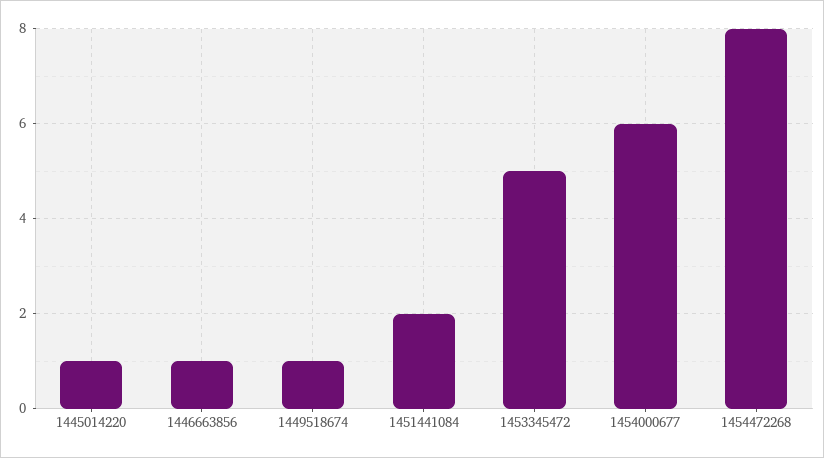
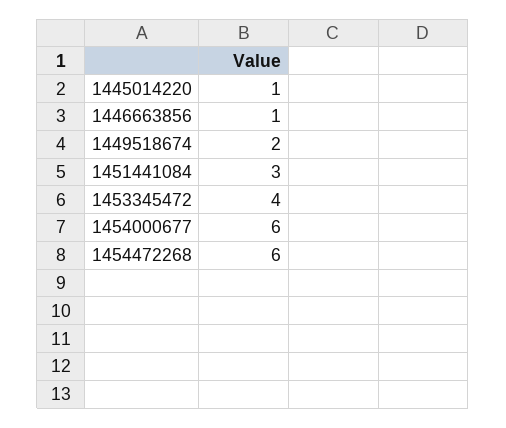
  {
    "1445014220": 1,
    "1446663856": 1,
-   "1449518674": 1,
+   "1449518674": 2,
-   "1451441084": 2,
+   "1451441084": 3,
-   "1453345472": 5,
+   "1453345472": 4,
    "1454000677": 6,
-   "1454472268": 8
+   "1454472268": 6
  }

